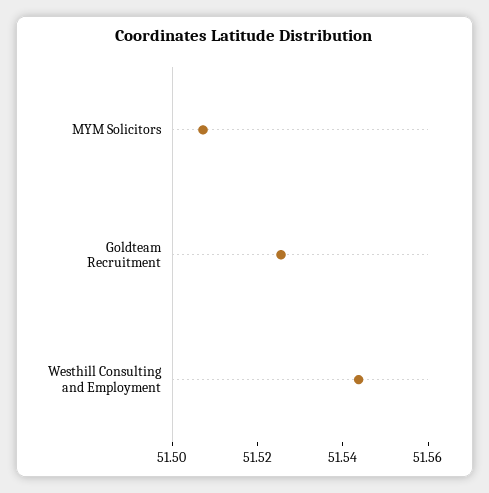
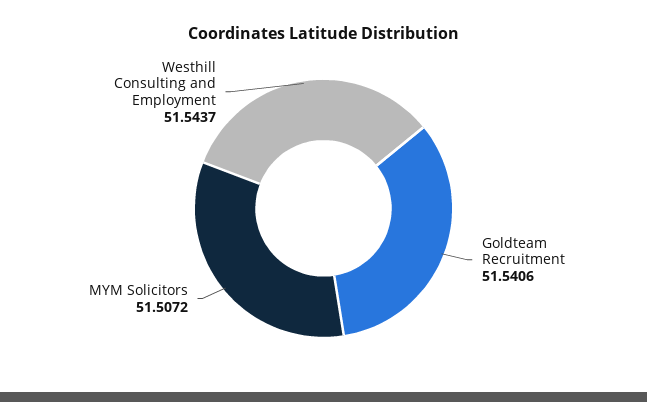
  {
    "MYM Solicitors": 51.5072,
-   "Goldteam Recruitment": 51.525,
+   "Goldteam Recruitment": 51.5406,
    "Westhill Consulting and Employment": 51.5437
  }

